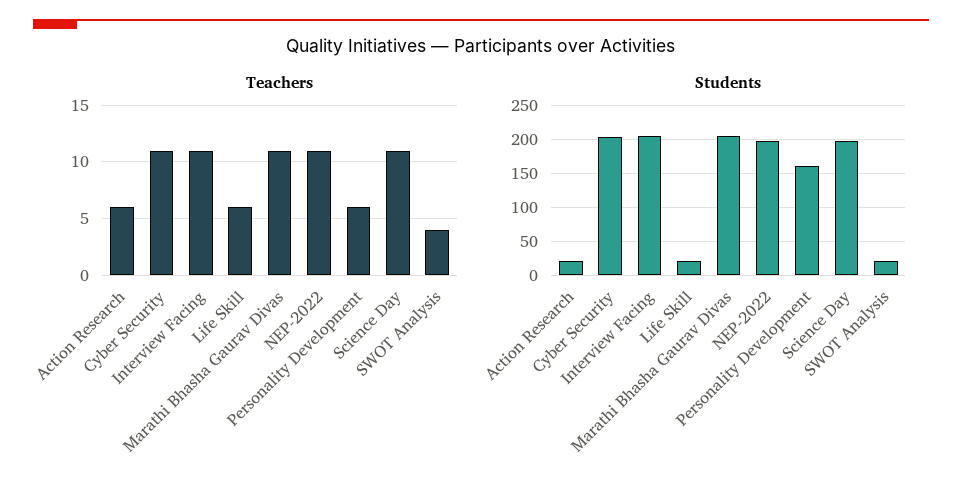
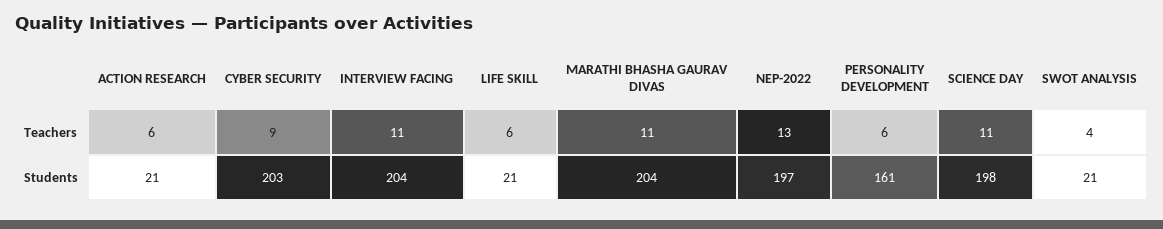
  {
    "Teachers": {
      "Action Research": 6,
-     "Cyber Security": 11,
+     "Cyber Security": 9,
      "Interview Facing": 11,
      "Life Skill": 6,
      "Marathi Bhasha Gaurav Divas": 11,
-     "NEP-2022": 11,
+     "NEP-2022": 13,
      "Personality Development": 6,
      "Science Day": 11,
      "SWOT Analysis": 4
    },
    "Students": {
      "Action Research": 21,
      "Cyber Security": 203,
      "Interview Facing": 204,
      "Life Skill": 21,
      "Marathi Bhasha Gaurav Divas": 204,
      "NEP-2022": 197,
      "Personality Development": 161,
      "Science Day": 198,
      "SWOT Analysis": 21
    }
  }

